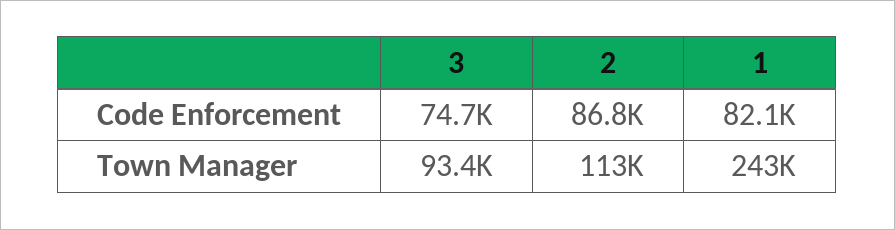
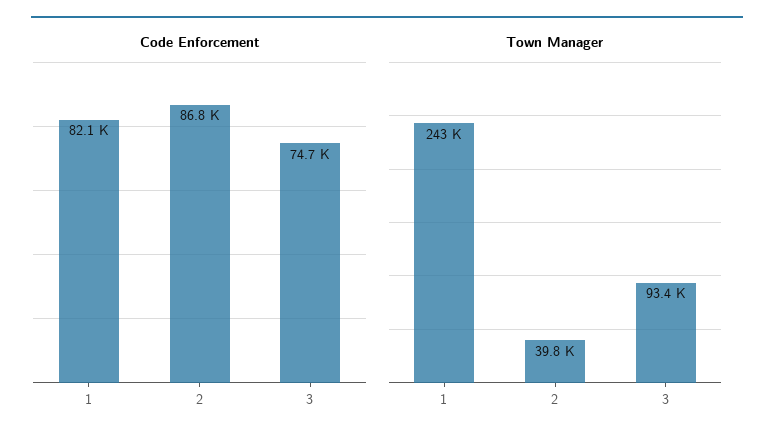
  {
    "Code Enforcement": {
      "3": 74700,
      "2": 86800,
      "1": 82100
    },
    "Town Manager": {
      "3": 93400,
-     "2": 113000,
+     "2": 39800,
      "1": 243000
    }
  }

